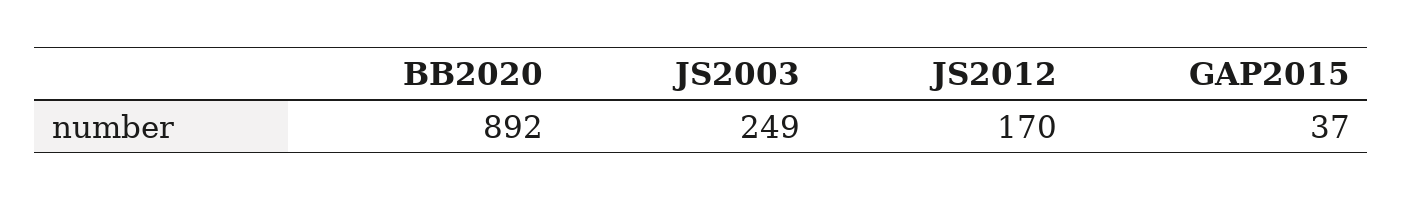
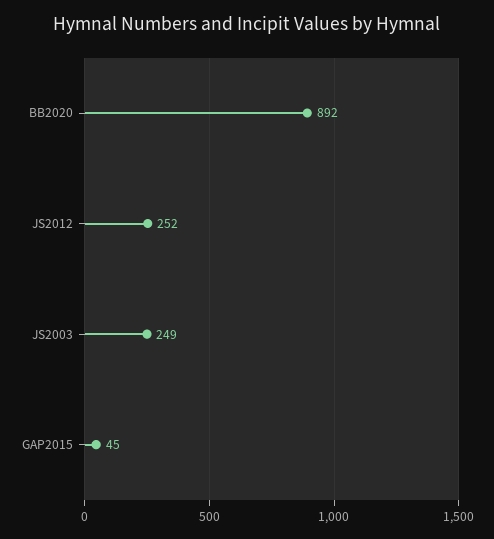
  {
    "BB2020": 892,
    "JS2003": 249,
-   "JS2012": 170,
+   "JS2012": 252,
-   "GAP2015": 37
+   "GAP2015": 45
  }

